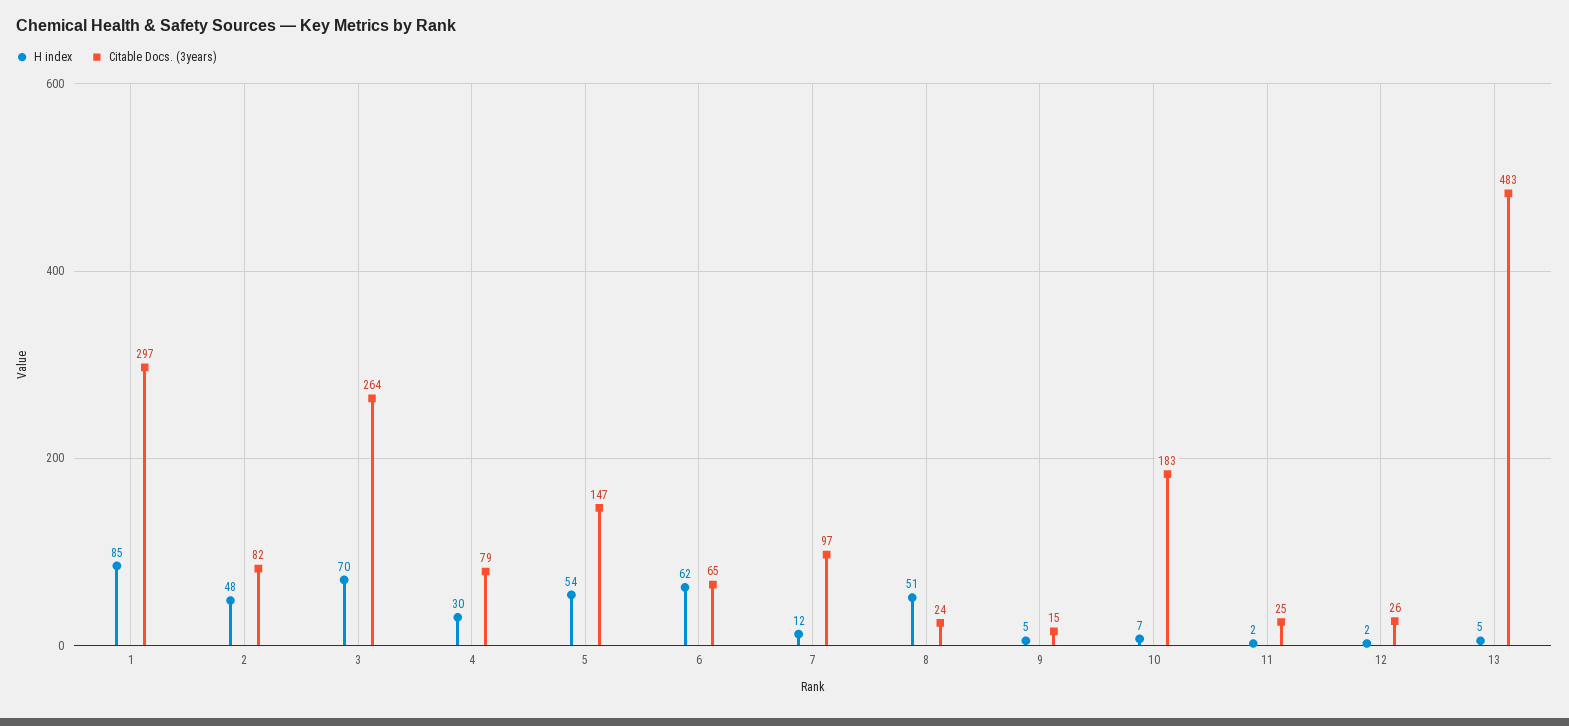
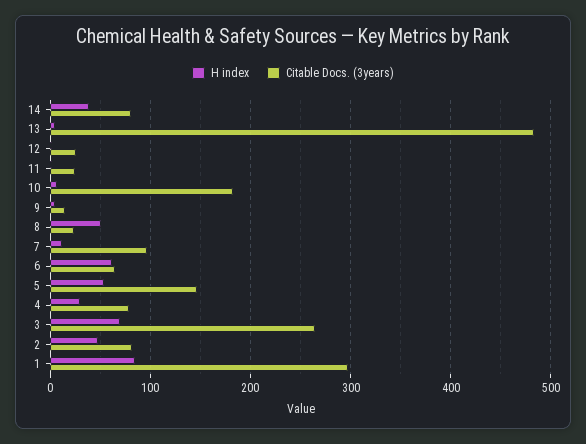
  {
    "H index": {
      "1": 85,
      "2": 48,
      "3": 70,
      "4": 30,
      "5": 54,
      "6": 62,
      "7": 12,
      "8": 51,
      "9": 5,
      "10": 7,
      "11": 2,
      "12": 2,
-     "13": 5
+     "13": 5,
+     "14": 40
    },
    "Citable Docs. (3years)": {
      "1": 297,
      "2": 82,
      "3": 264,
      "4": 79,
      "5": 147,
      "6": 65,
      "7": 97,
      "8": 24,
      "9": 15,
      "10": 183,
      "11": 25,
      "12": 26,
-     "13": 483
+     "13": 483,
+     "14": 80
    }
  }

